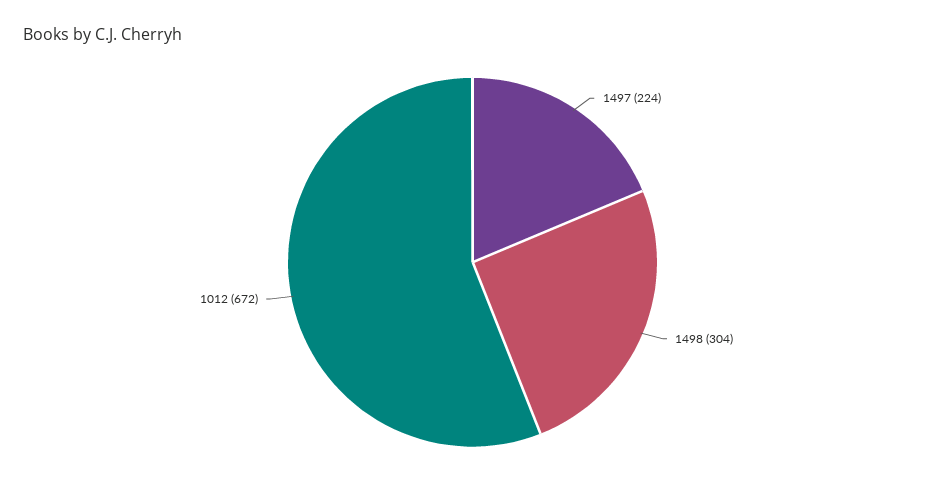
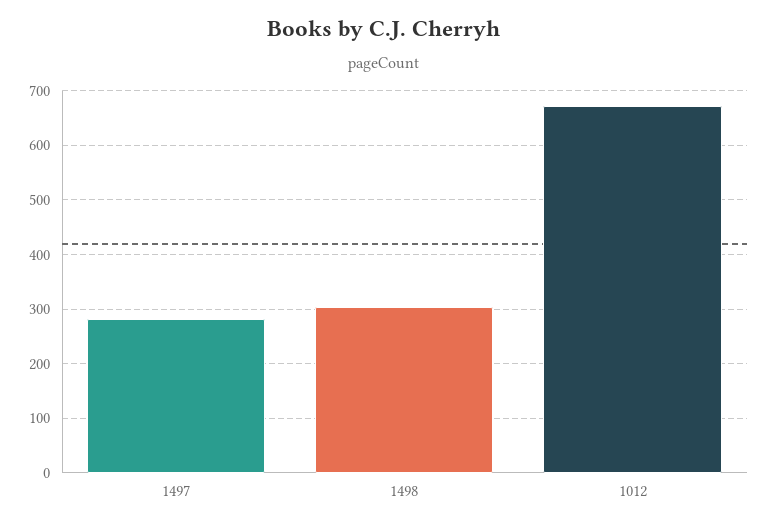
  {
-   "1497": 224,
+   "1497": 280,
    "1498": 304,
    "1012": 672
  }

